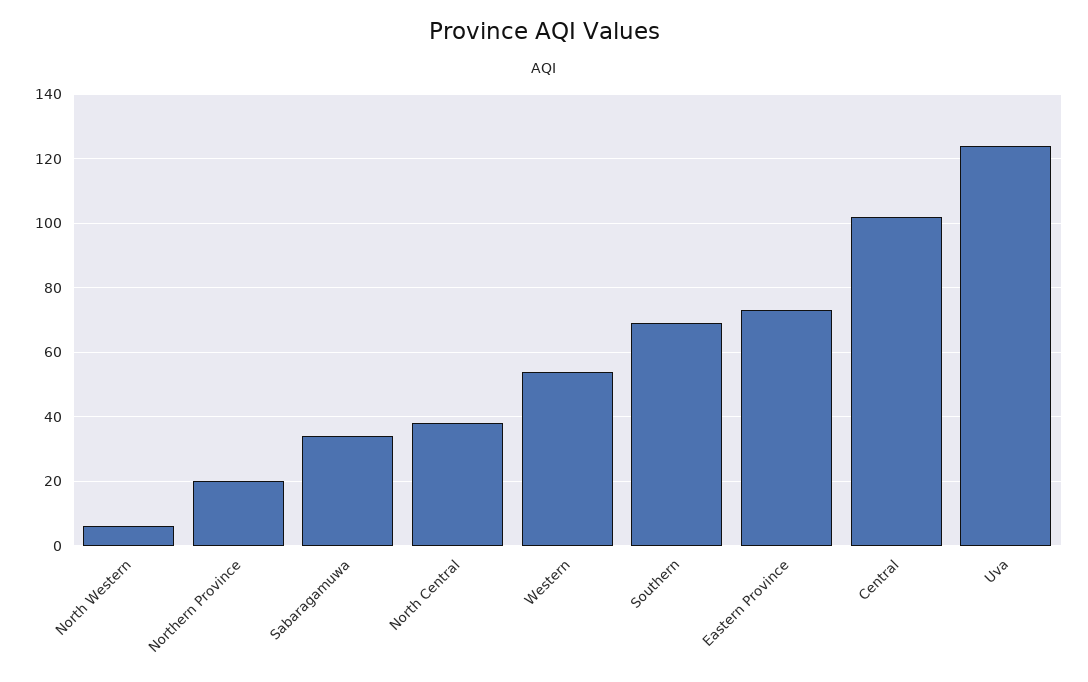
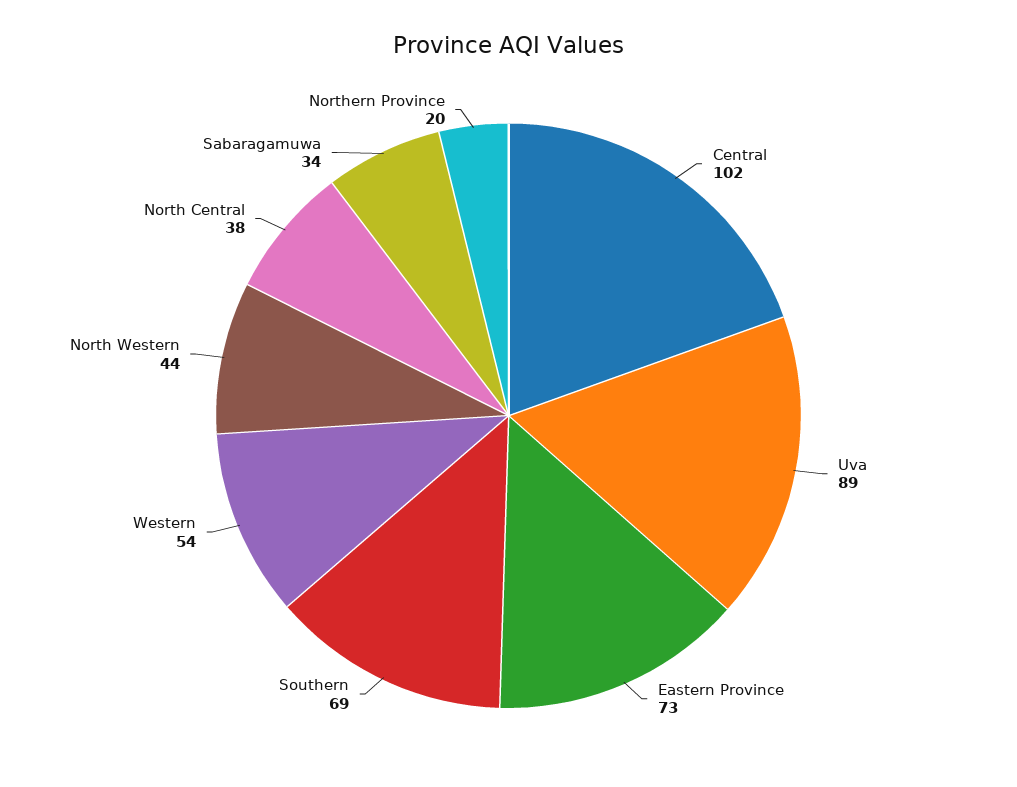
  {
-   "North Western": 5,
+   "North Western": 44,
    "Northern Province": 20,
    "Sabaragamuwa": 34,
    "North Central": 38,
    "Western": 54,
    "Southern": 69,
    "Eastern Province": 73,
    "Central": 102,
-   "Uva": 125
+   "Uva": 89
  }

